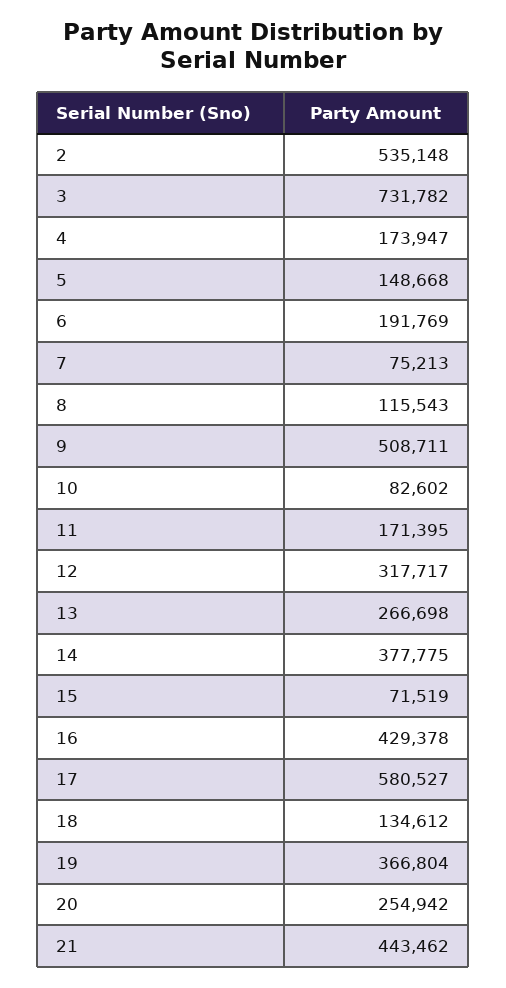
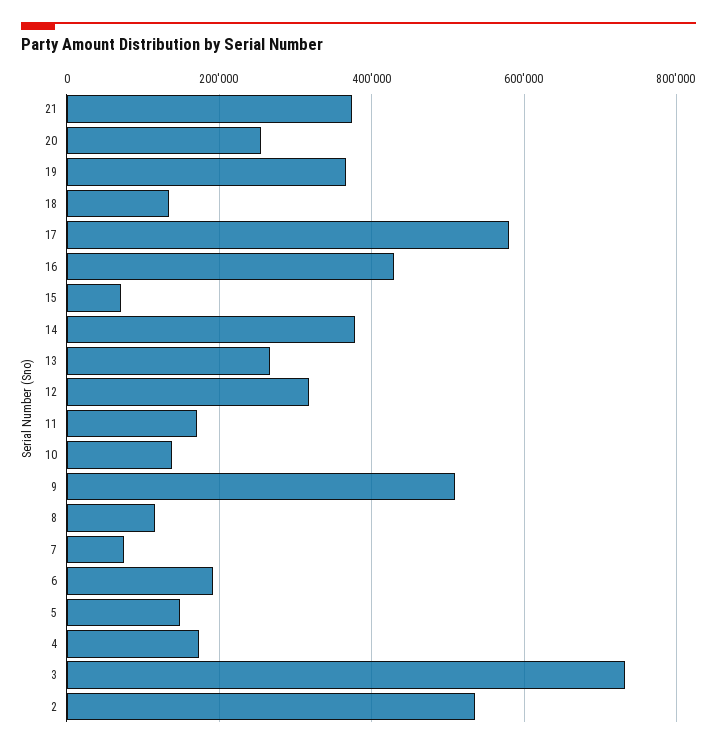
  {
    "2": 535148,
    "3": 731782,
    "4": 173947,
    "5": 148668,
    "6": 191769,
    "7": 75213,
    "8": 115543,
    "9": 508711,
-   "10": 82602,
+   "10": 140000,
    "11": 171395,
    "12": 317717,
    "13": 266698,
    "14": 377775,
    "15": 71519,
    "16": 429378,
    "17": 580527,
    "18": 134612,
    "19": 366804,
    "20": 254942,
-   "21": 443462
+   "21": 380000
  }

